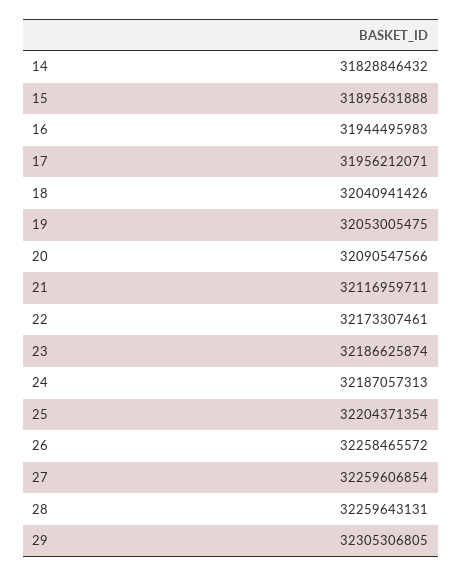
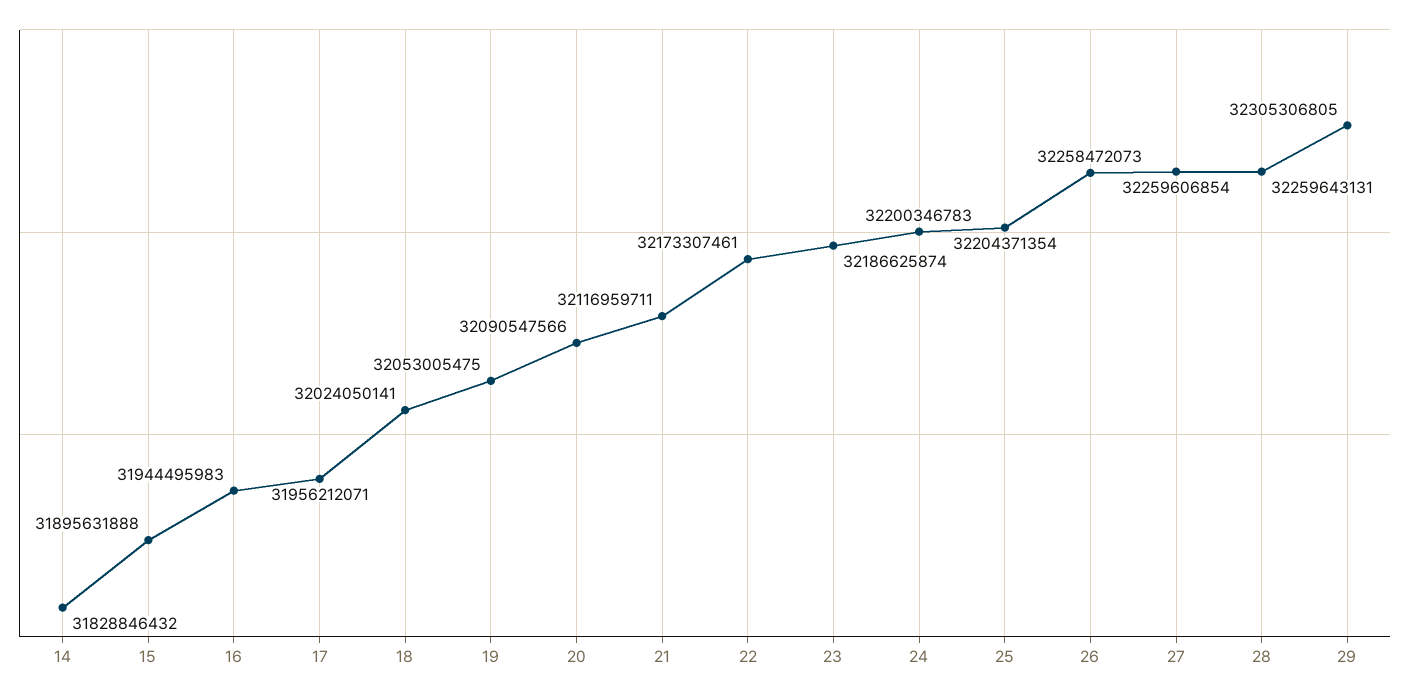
  {
    "14": 31828846432,
    "15": 31895631888,
    "16": 31944495983,
    "17": 31956212071,
-   "18": 32040941426,
+   "18": 32024050141,
    "19": 32053005475,
    "20": 32090547566,
    "21": 32116959711,
    "22": 32173307461,
    "23": 32186625874,
-   "24": 32187057313,
+   "24": 32200346783,
    "25": 32204371354,
-   "26": 32258465572,
+   "26": 32258472073,
    "27": 32259606854,
    "28": 32259643131,
    "29": 32305306805
  }

